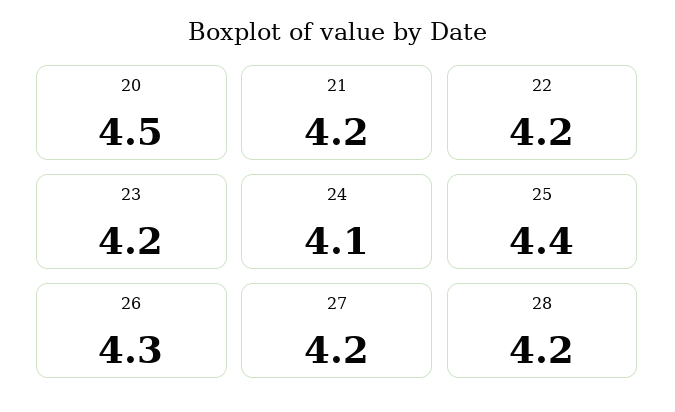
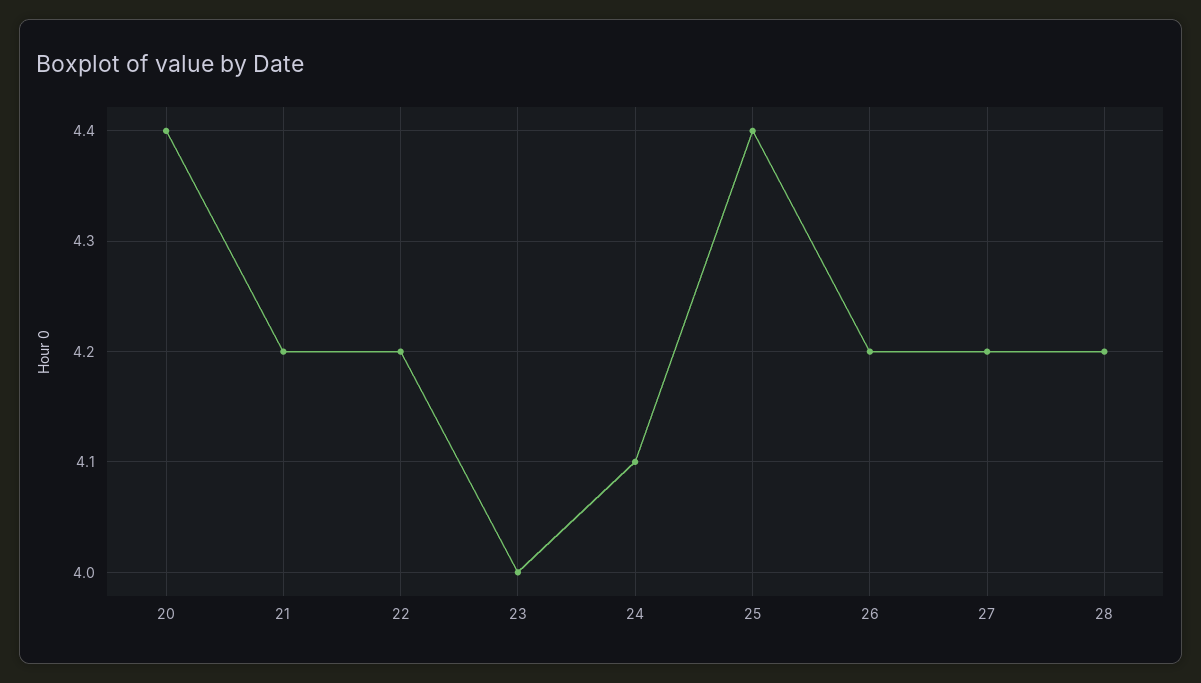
  {
-   "20": 4.5,
+   "20": 4.4,
    "21": 4.2,
    "22": 4.2,
-   "23": 4.2,
+   "23": 4,
    "24": 4.1,
    "25": 4.4,
-   "26": 4.3,
+   "26": 4.2,
    "27": 4.2,
    "28": 4.2
  }

